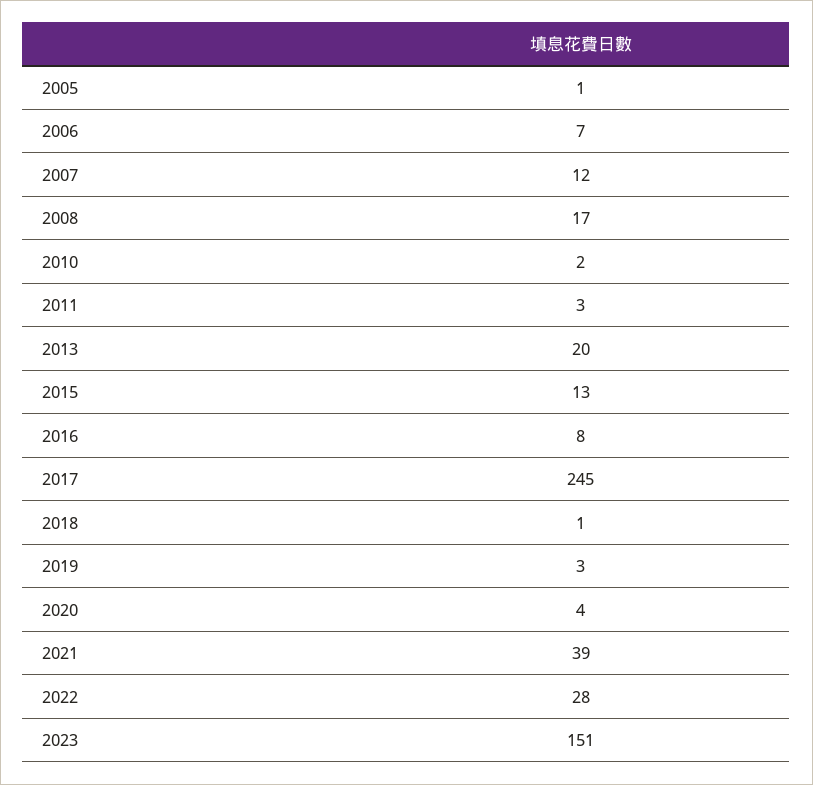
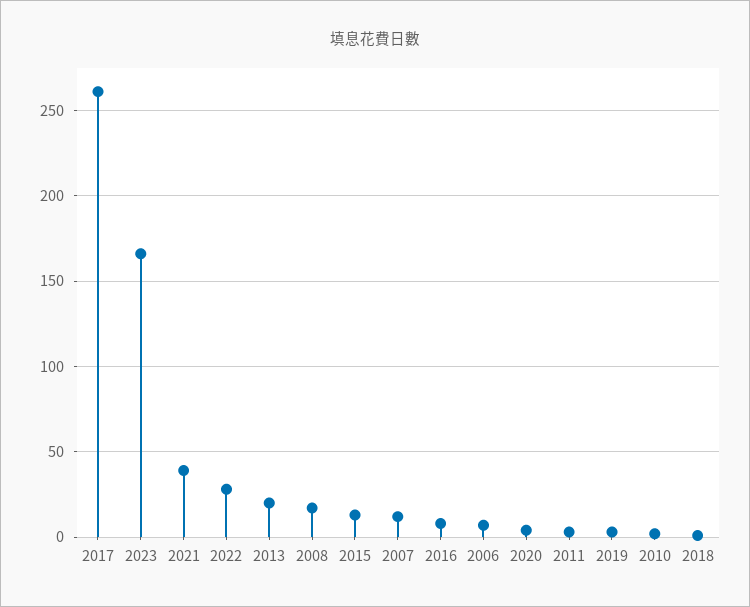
  {
-   "2005": 1,
    "2006": 7,
    "2007": 12,
    "2008": 17,
    "2010": 2,
    "2011": 3,
    "2013": 20,
    "2015": 13,
    "2016": 8,
-   "2017": 245,
+   "2017": 260,
    "2018": 1,
    "2019": 3,
    "2020": 4,
    "2021": 39,
    "2022": 28,
-   "2023": 151
+   "2023": 165
  }

